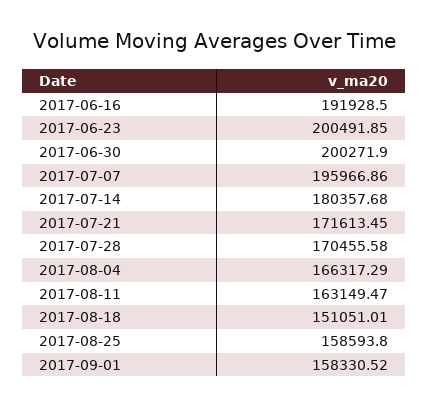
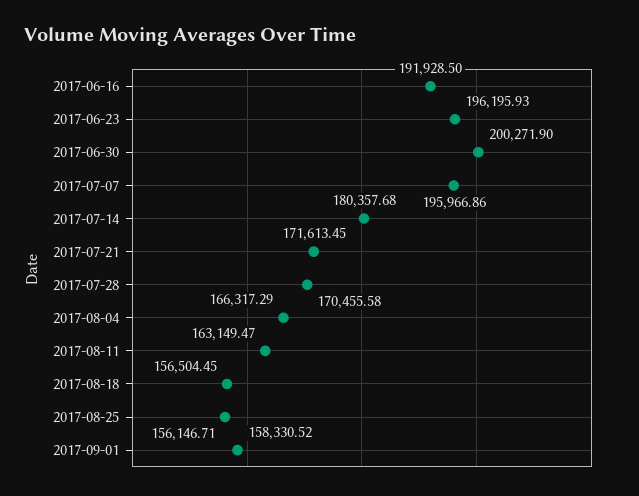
  {
    "2017-06-16": 191928.5,
-   "2017-06-23": 200491.85,
+   "2017-06-23": 196195.93,
    "2017-06-30": 200271.9,
    "2017-07-07": 195966.86,
    "2017-07-14": 180357.68,
    "2017-07-21": 171613.45,
    "2017-07-28": 170455.58,
    "2017-08-04": 166317.29,
    "2017-08-11": 163149.47,
-   "2017-08-18": 151051.01,
+   "2017-08-18": 156504.45,
-   "2017-08-25": 158593.8,
+   "2017-08-25": 156146.71,
    "2017-09-01": 158330.52
  }

